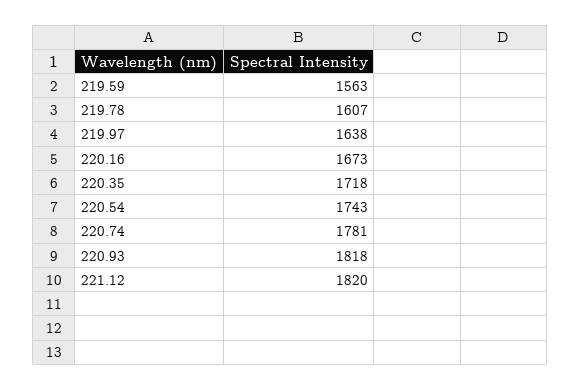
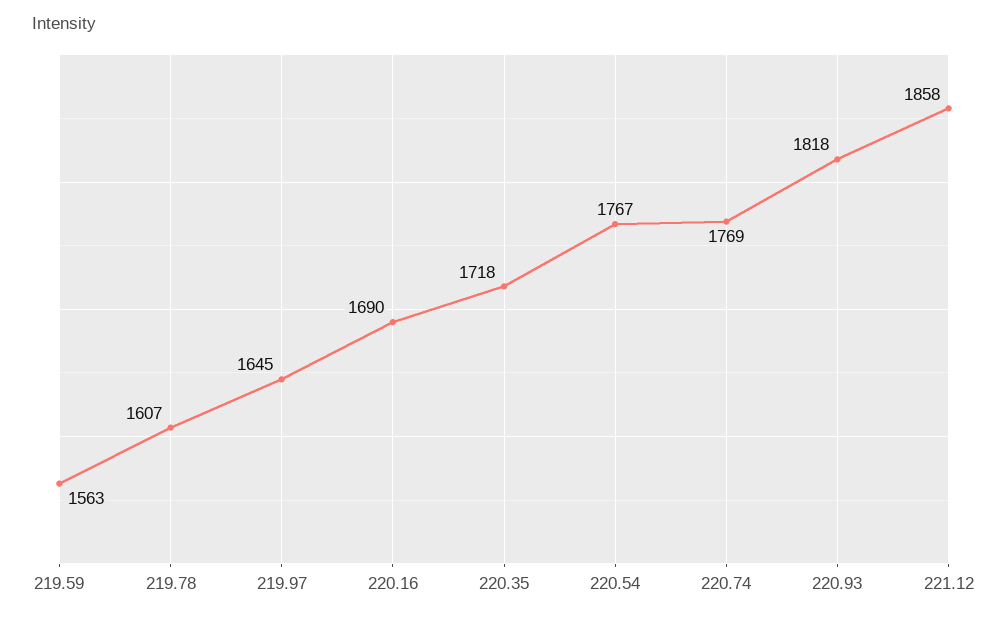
  {
    "219.59": 1563,
    "219.78": 1607,
-   "219.97": 1638,
+   "219.97": 1645,
-   "220.16": 1673,
+   "220.16": 1690,
    "220.35": 1718,
-   "220.54": 1743,
+   "220.54": 1767,
-   "220.74": 1781,
+   "220.74": 1769,
    "220.93": 1818,
-   "221.12": 1820
+   "221.12": 1858
  }

